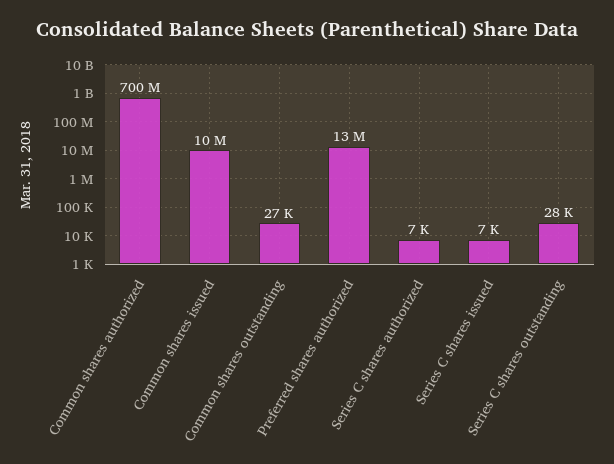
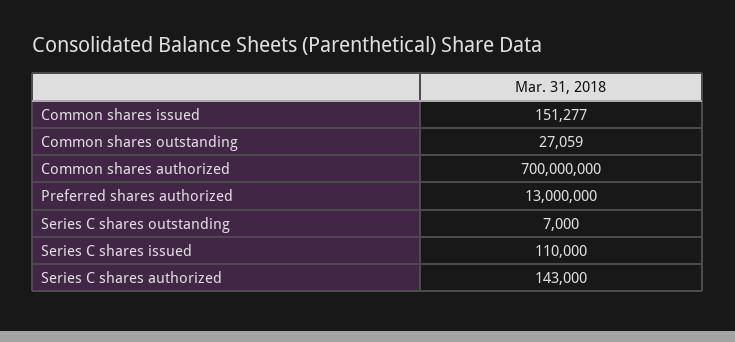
  {
    "Common shares authorized": 700000000,
-   "Common shares issued": 10000000,
+   "Common shares issued": 151277,
    "Common shares outstanding": 27059,
    "Preferred shares authorized": 13000000,
-   "Series C shares authorized": 7000,
+   "Series C shares authorized": 143000,
-   "Series C shares issued": 7000,
+   "Series C shares issued": 110000,
-   "Series C shares outstanding": 28000
+   "Series C shares outstanding": 7000
  }

